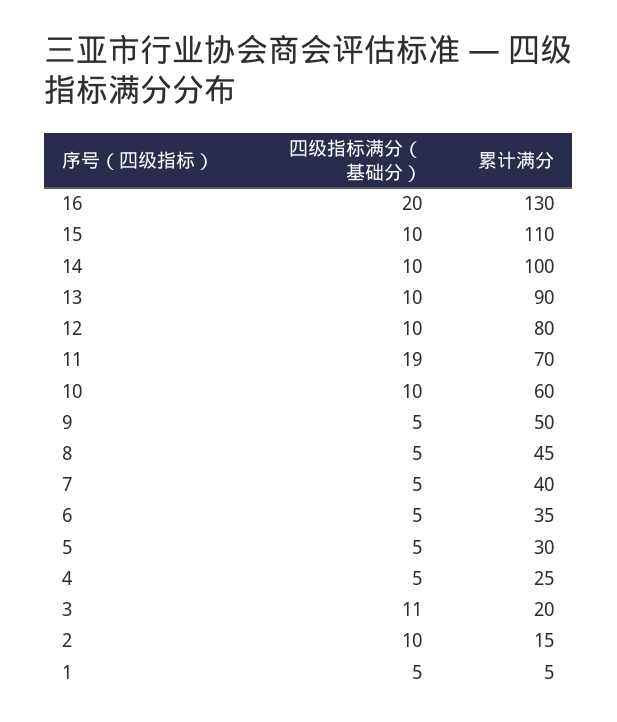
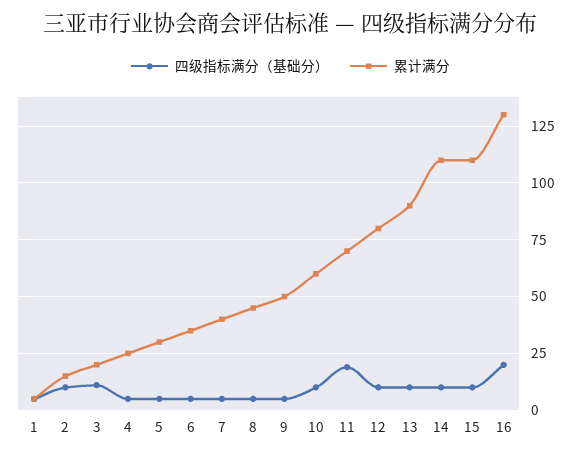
  {
    "四级指标满分（基础分）": {
      "16": 20,
      "15": 10,
      "14": 10,
      "13": 10,
      "12": 10,
      "11": 19,
      "10": 10,
      "9": 5,
      "8": 5,
      "7": 5,
      "6": 5,
      "5": 5,
      "4": 5,
      "3": 11,
      "2": 10,
      "1": 5
    },
    "累计满分": {
      "16": 130,
      "15": 110,
-     "14": 100,
+     "14": 110,
      "13": 90,
      "12": 80,
      "11": 70,
      "10": 60,
      "9": 50,
      "8": 45,
      "7": 40,
      "6": 35,
      "5": 30,
      "4": 25,
      "3": 20,
      "2": 15,
      "1": 5
    }
  }

